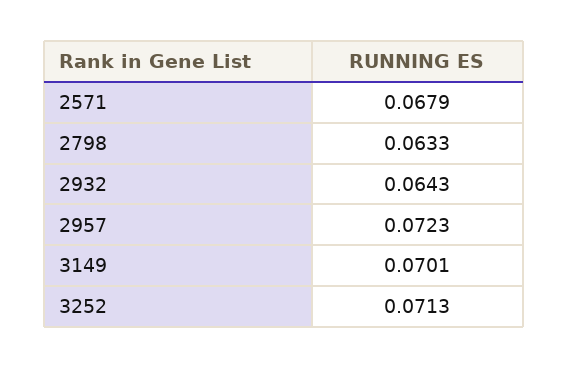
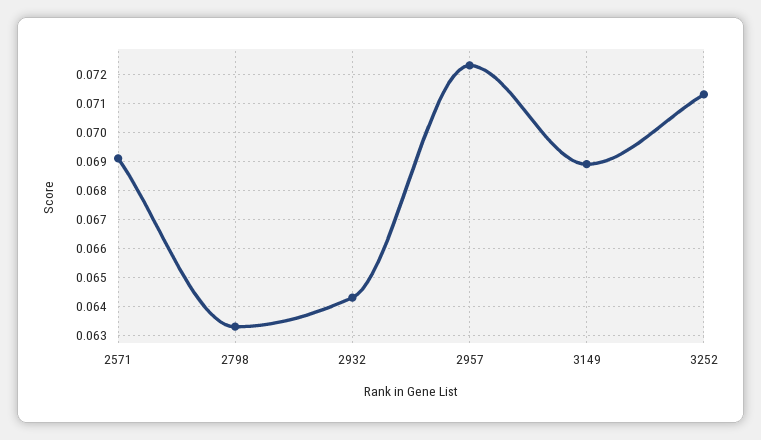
  {
-   "2571": 0.0679,
+   "2571": 0.069,
    "2798": 0.0633,
    "2932": 0.0643,
    "2957": 0.0723,
-   "3149": 0.0701,
+   "3149": 0.069,
    "3252": 0.0713
  }

